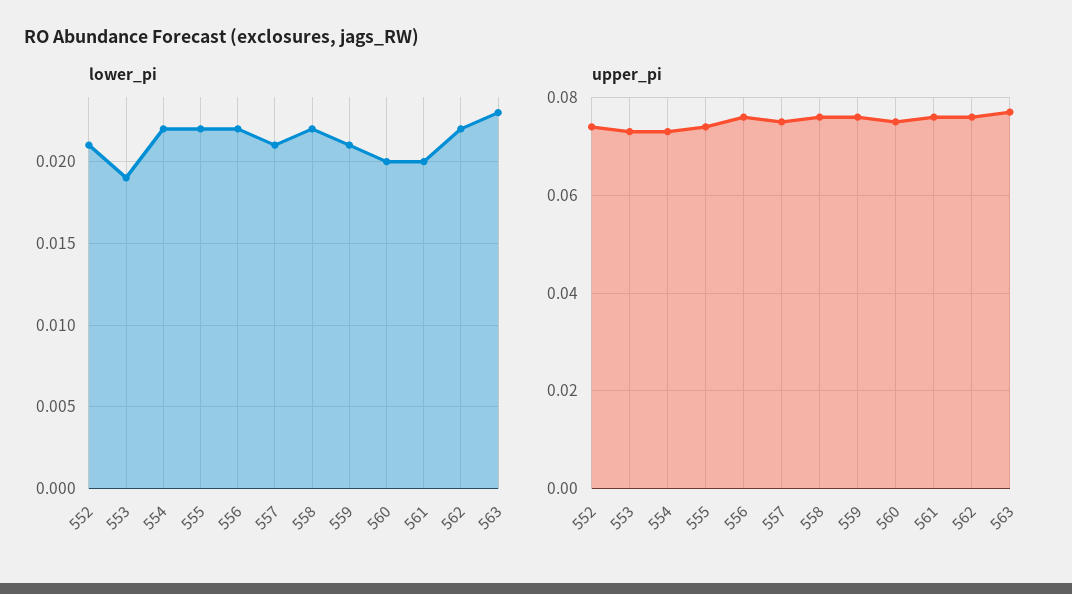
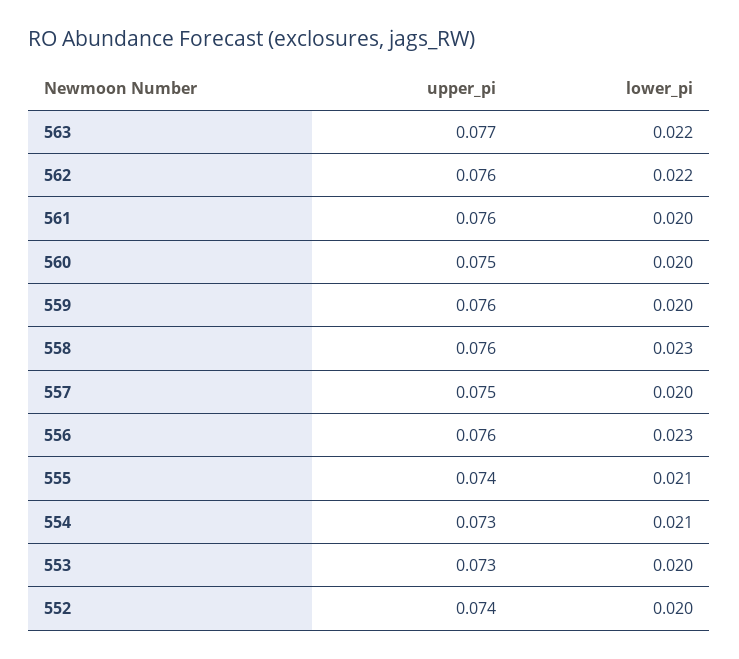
  {
    "lower_pi": {
-     "552": 0.021,
+     "552": 0.02,
-     "553": 0.019,
+     "553": 0.02,
-     "554": 0.022,
+     "554": 0.021,
-     "555": 0.022,
+     "555": 0.021,
-     "556": 0.022,
+     "556": 0.023,
-     "557": 0.021,
+     "557": 0.02,
-     "558": 0.022,
+     "558": 0.023,
-     "559": 0.021,
+     "559": 0.02,
      "560": 0.02,
      "561": 0.02,
      "562": 0.022,
-     "563": 0.023
+     "563": 0.022
    },
    "upper_pi": {
      "552": 0.074,
      "553": 0.073,
      "554": 0.073,
      "555": 0.074,
      "556": 0.076,
      "557": 0.075,
      "558": 0.076,
      "559": 0.076,
      "560": 0.075,
      "561": 0.076,
      "562": 0.076,
      "563": 0.077
    }
  }

